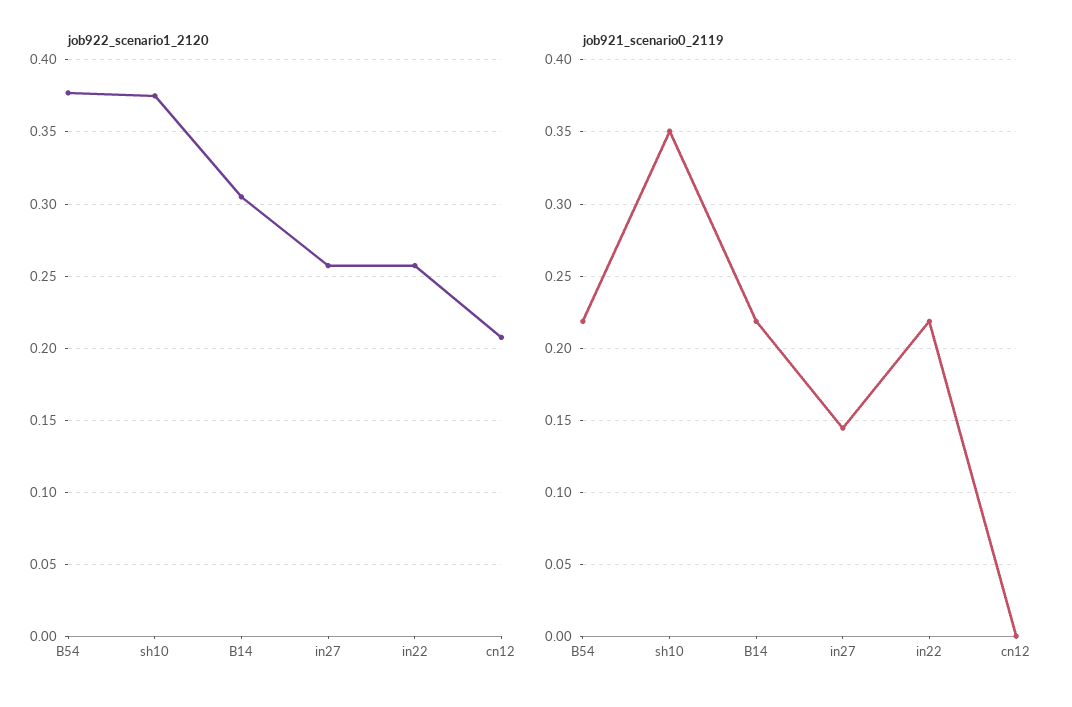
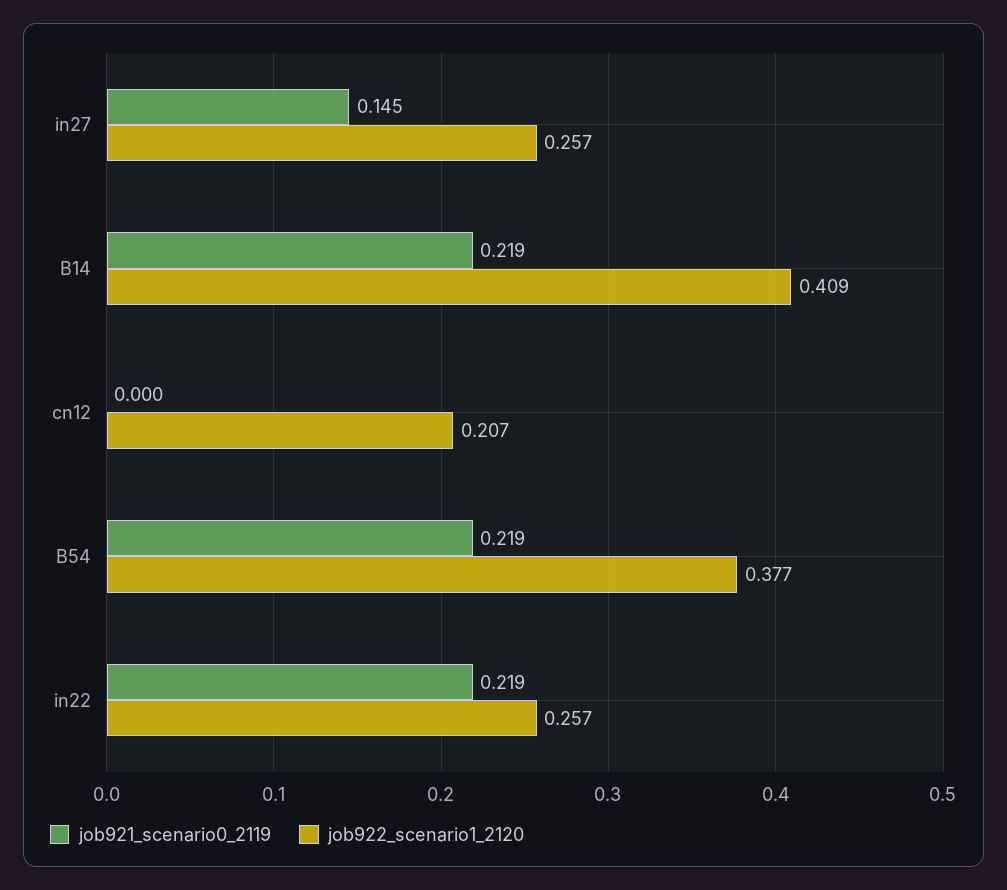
  {
    "job922_scenario1_2120": {
      "B54": 0.377,
-     "sh10": 0.375,
-     "B14": 0.305,
+     "B14": 0.409,
      "in27": 0.257,
      "in22": 0.257,
      "cn12": 0.207
    },
    "job921_scenario0_2119": {
      "B54": 0.219,
-     "sh10": 0.35,
      "B14": 0.219,
      "in27": 0.145,
      "in22": 0.219,
      "cn12": 0
    }
  }

